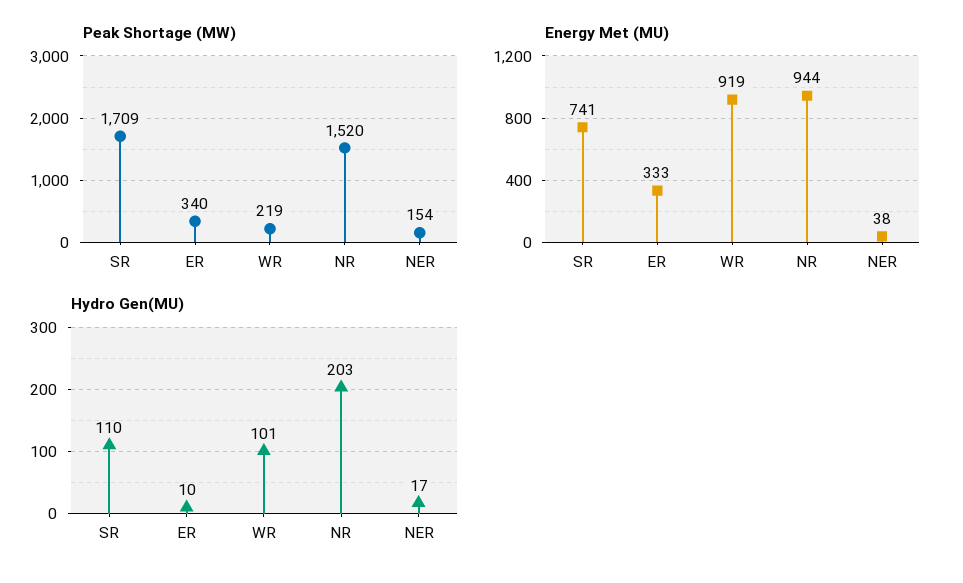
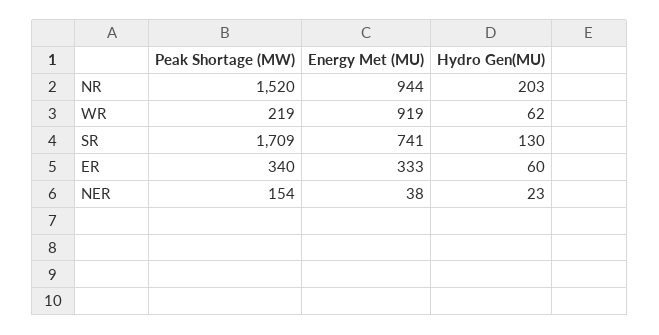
  {
    "Peak Shortage (MW)": {
      "SR": 1709,
      "ER": 340,
      "WR": 219,
      "NR": 1520,
      "NER": 154
    },
    "Energy Met (MU)": {
      "SR": 741,
      "ER": 333,
      "WR": 919,
      "NR": 944,
      "NER": 38
    },
    "Hydro Gen(MU)": {
-     "SR": 110,
+     "SR": 130,
-     "ER": 10,
+     "ER": 60,
-     "WR": 101,
+     "WR": 62,
      "NR": 203,
-     "NER": 17
+     "NER": 23
    }
  }

